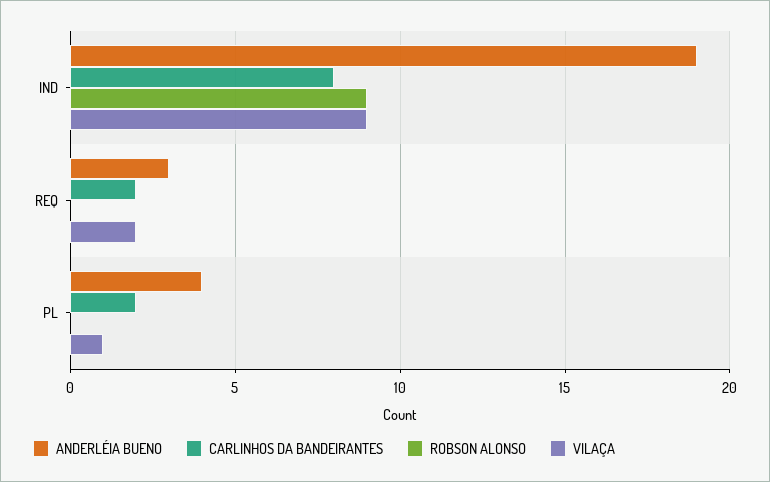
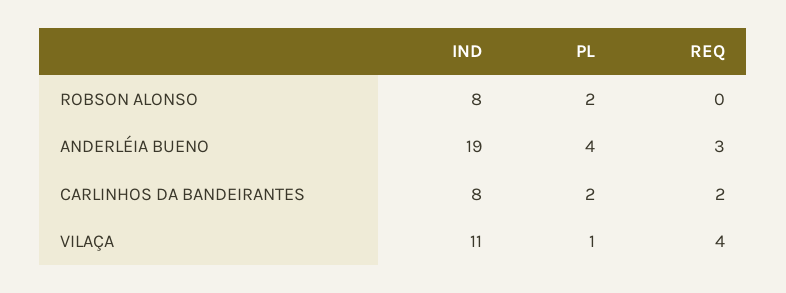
  {
    "ANDERLÉIA BUENO": {
      "IND": 19,
      "REQ": 3,
      "PL": 4
    },
    "CARLINHOS DA BANDEIRANTES": {
      "IND": 8,
      "REQ": 2,
      "PL": 2
    },
    "ROBSON ALONSO": {
-     "IND": 9,
+     "IND": 8,
      "REQ": 0,
-     "PL": 0
+     "PL": 2
    },
    "VILAÇA": {
-     "IND": 9,
+     "IND": 11,
-     "REQ": 2,
+     "REQ": 4,
      "PL": 1
    }
  }

